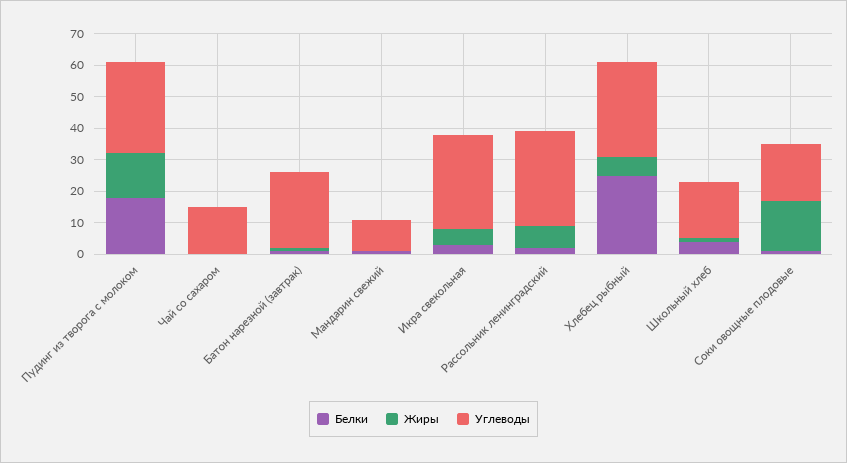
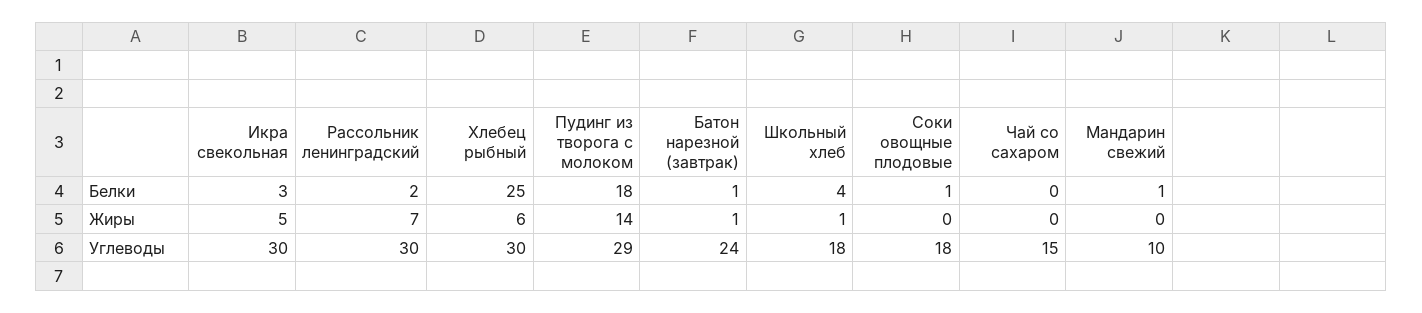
  {
    "Белки": {
      "Пудинг из творога с молоком": 18,
      "Чай со сахаром": 0,
      "Батон нарезной (завтрак)": 1,
      "Мандарин свежий": 1,
      "Икра свекольная": 3,
      "Рассольник ленинградский": 2,
      "Хлебец рыбный": 25,
      "Школьный хлеб": 4,
      "Соки овощные плодовые": 1
    },
    "Жиры": {
      "Пудинг из творога с молоком": 14,
      "Чай со сахаром": 0,
      "Батон нарезной (завтрак)": 1,
      "Мандарин свежий": 0,
      "Икра свекольная": 5,
      "Рассольник ленинградский": 7,
      "Хлебец рыбный": 6,
      "Школьный хлеб": 1,
-     "Соки овощные плодовые": 15
+     "Соки овощные плодовые": 0
    },
    "Углеводы": {
      "Пудинг из творога с молоком": 29,
      "Чай со сахаром": 15,
      "Батон нарезной (завтрак)": 24,
      "Мандарин свежий": 10,
      "Икра свекольная": 30,
      "Рассольник ленинградский": 30,
      "Хлебец рыбный": 30,
      "Школьный хлеб": 18,
      "Соки овощные плодовые": 18
    }
  }

